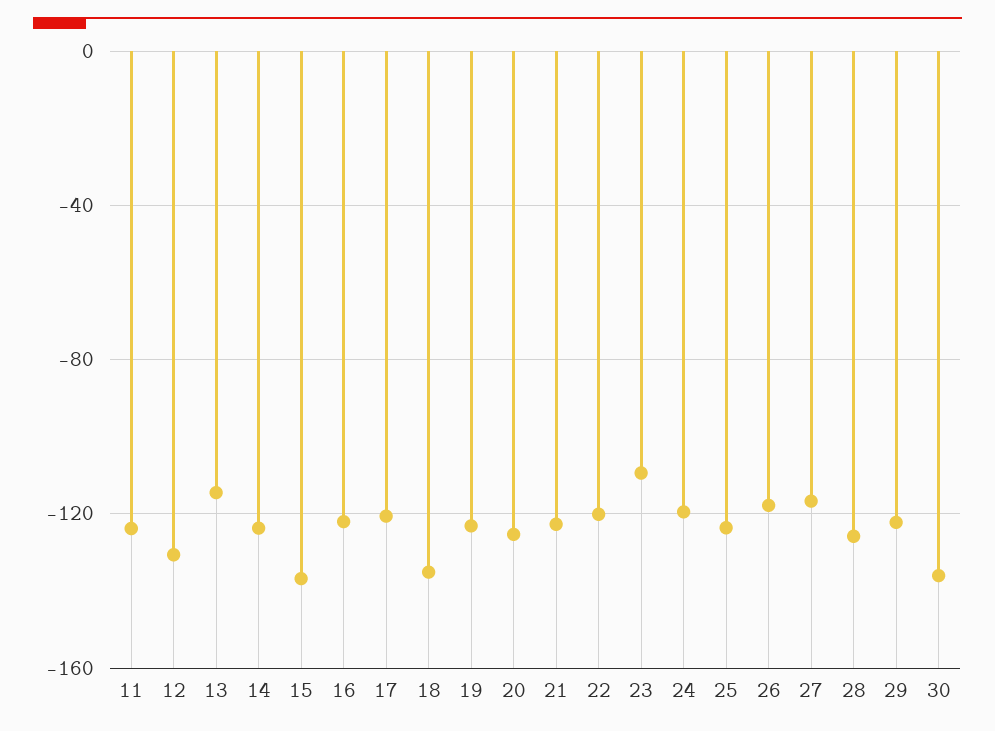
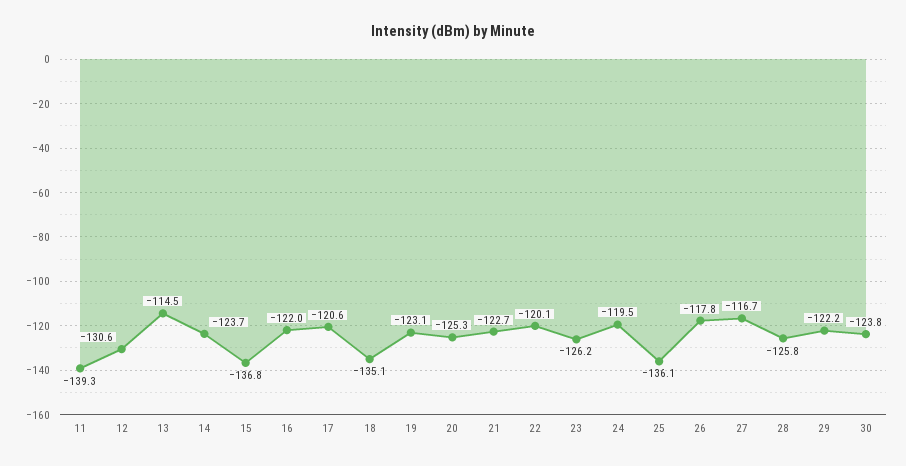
  {
-   "11": -125,
+   "11": -139.3,
    "12": -130.6,
    "13": -114.5,
    "14": -123.7,
    "15": -136.8,
    "16": -122,
    "17": -120.6,
    "18": -135.1,
    "19": -123.1,
    "20": -125.3,
    "21": -122.7,
    "22": -120.1,
-   "23": -110,
+   "23": -126.2,
    "24": -119.5,
-   "25": -125,
+   "25": -136.1,
    "26": -117.8,
    "27": -116.7,
    "28": -125.8,
    "29": -122.2,
-   "30": -135
+   "30": -123.8
  }

